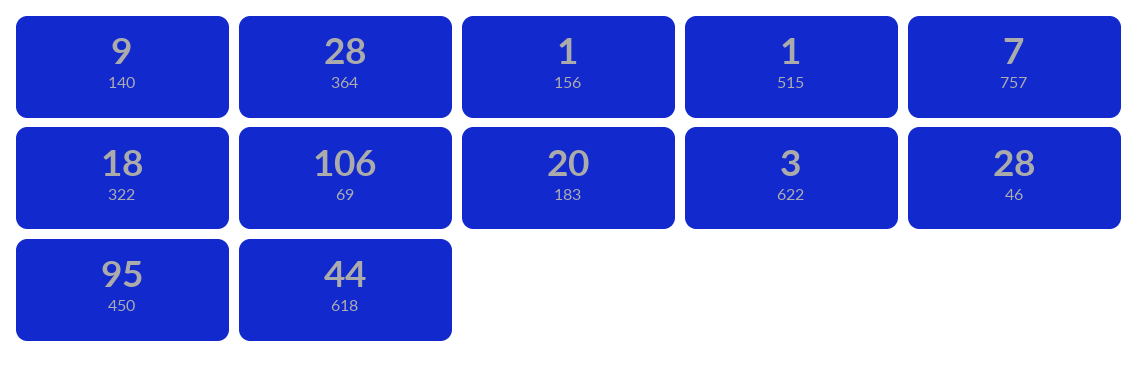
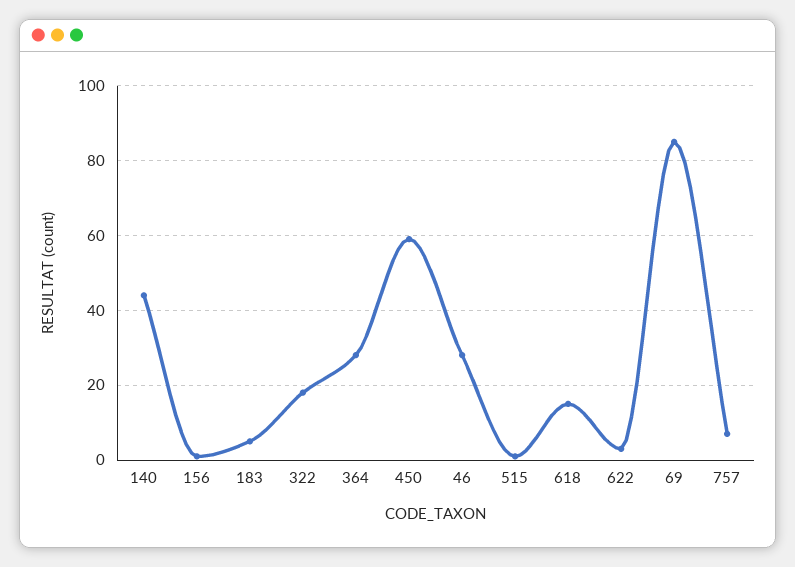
  {
-   "140": 9,
+   "140": 45,
    "364": 28,
    "156": 1,
    "515": 1,
    "757": 7,
    "322": 18,
-   "69": 106,
+   "69": 85,
-   "183": 20,
+   "183": 5,
    "622": 3,
    "46": 28,
-   "450": 95,
+   "450": 60,
-   "618": 44
+   "618": 15
  }

